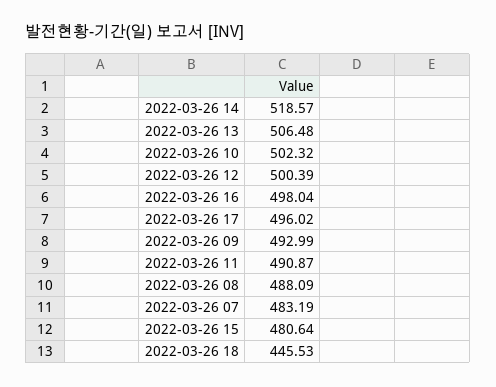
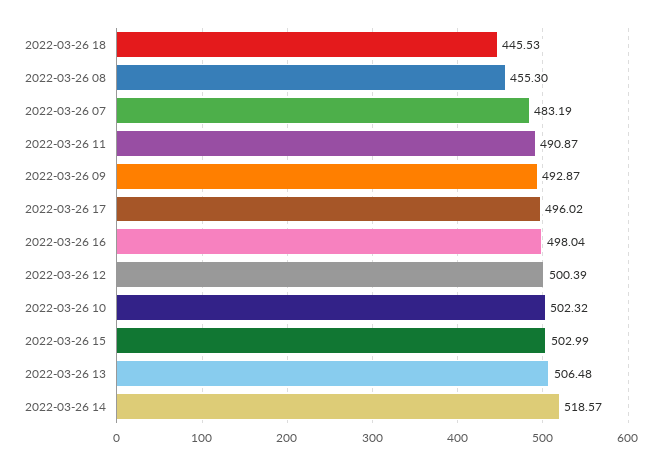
  {
    "2022-03-26 14": 518.57,
    "2022-03-26 13": 506.48,
    "2022-03-26 10": 502.32,
    "2022-03-26 12": 500.39,
    "2022-03-26 16": 498.04,
    "2022-03-26 17": 496.02,
-   "2022-03-26 09": 492.99,
+   "2022-03-26 09": 492.87,
    "2022-03-26 11": 490.87,
-   "2022-03-26 08": 488.09,
+   "2022-03-26 08": 455.3,
    "2022-03-26 07": 483.19,
-   "2022-03-26 15": 480.64,
+   "2022-03-26 15": 502.99,
    "2022-03-26 18": 445.53
  }

